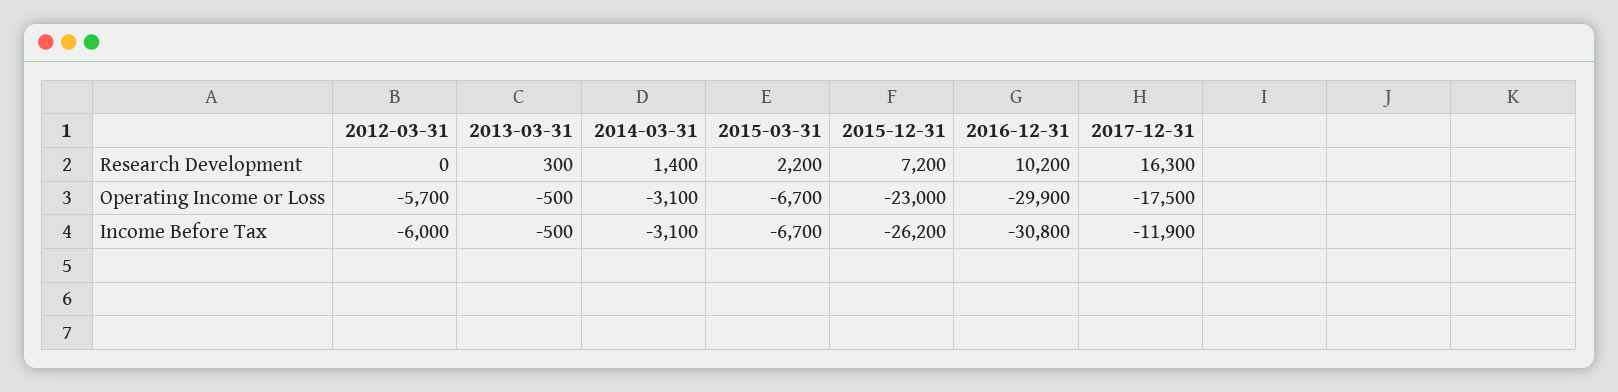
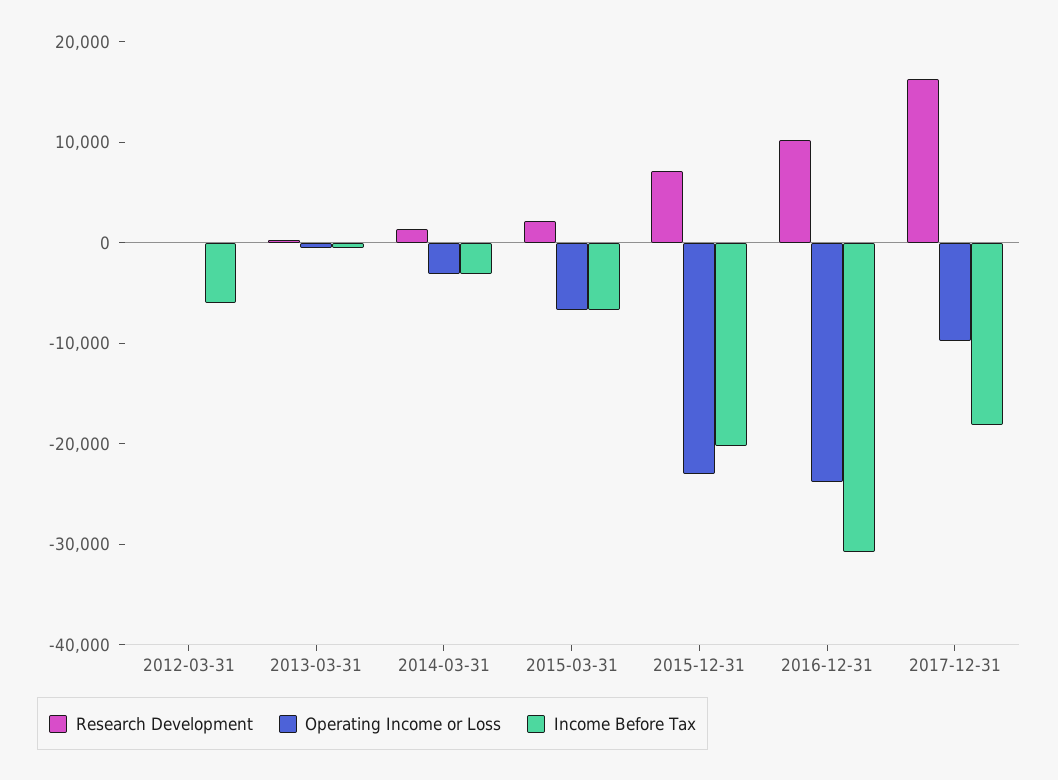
  {
    "Research Development": {
      "2012-03-31": 0,
      "2013-03-31": 300,
      "2014-03-31": 1400,
      "2015-03-31": 2200,
      "2015-12-31": 7200,
      "2016-12-31": 10200,
      "2017-12-31": 16300
    },
    "Operating Income or Loss": {
-     "2012-03-31": -5700,
+     "2012-03-31": 0,
      "2013-03-31": -500,
      "2014-03-31": -3100,
      "2015-03-31": -6700,
      "2015-12-31": -23000,
-     "2016-12-31": -29900,
+     "2016-12-31": -24000,
-     "2017-12-31": -17500
+     "2017-12-31": -10000
    },
    "Income Before Tax": {
      "2012-03-31": -6000,
      "2013-03-31": -500,
      "2014-03-31": -3100,
      "2015-03-31": -6700,
-     "2015-12-31": -26200,
+     "2015-12-31": -20000,
      "2016-12-31": -30800,
-     "2017-12-31": -11900
+     "2017-12-31": -18000
    }
  }

